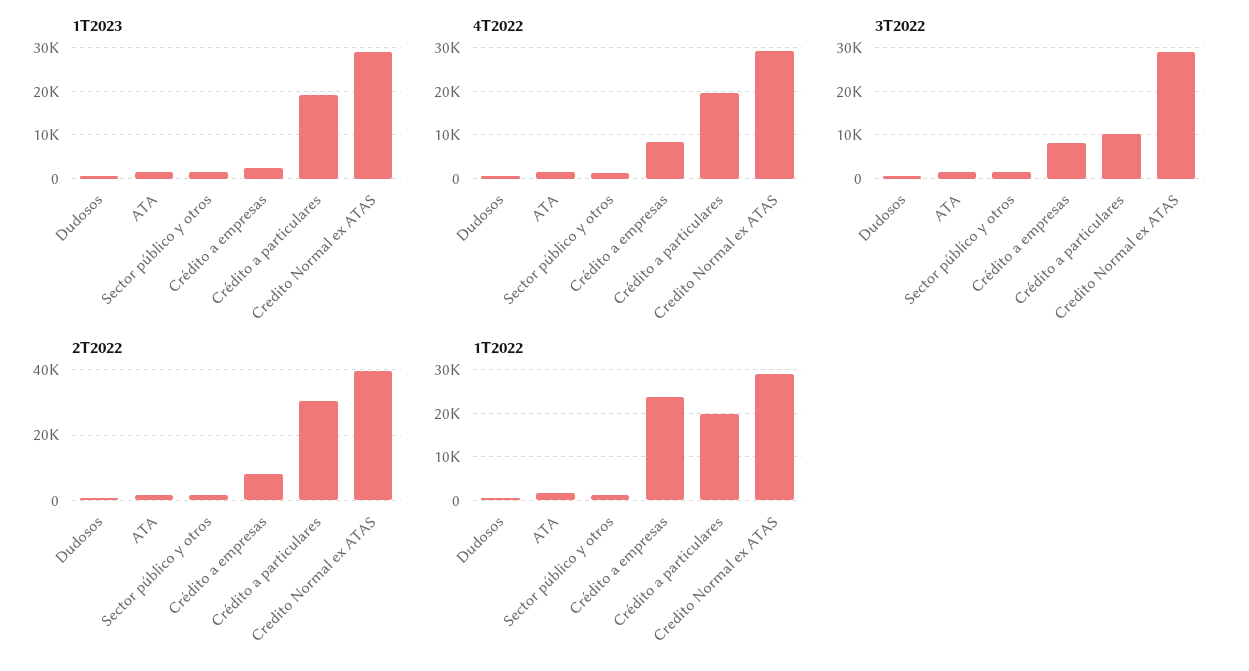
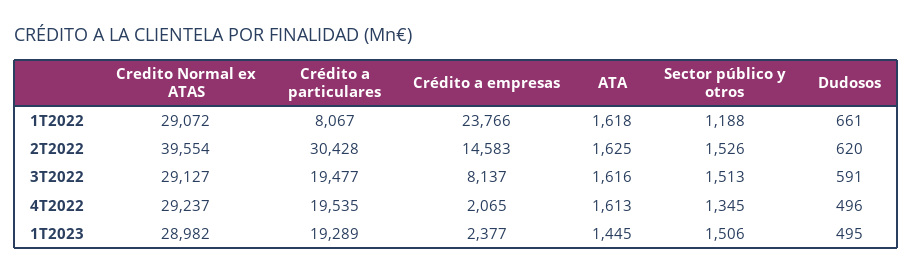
  {
    "1T2023": {
      "Dudosos": 495,
      "ATA": 1445,
      "Sector público y otros": 1506,
      "Crédito a empresas": 2377,
      "Crédito a particulares": 19289,
      "Credito Normal ex ATAS": 28982
    },
    "4T2022": {
      "Dudosos": 496,
      "ATA": 1613,
      "Sector público y otros": 1345,
-     "Crédito a empresas": 8000,
+     "Crédito a empresas": 2065,
      "Crédito a particulares": 19535,
      "Credito Normal ex ATAS": 29237
    },
    "3T2022": {
      "Dudosos": 591,
      "ATA": 1616,
      "Sector público y otros": 1513,
      "Crédito a empresas": 8137,
-     "Crédito a particulares": 10000,
+     "Crédito a particulares": 19477,
      "Credito Normal ex ATAS": 29127
    },
    "2T2022": {
      "Dudosos": 620,
      "ATA": 1625,
      "Sector público y otros": 1526,
-     "Crédito a empresas": 8000,
+     "Crédito a empresas": 14583,
      "Crédito a particulares": 30428,
      "Credito Normal ex ATAS": 39554
    },
    "1T2022": {
      "Dudosos": 661,
      "ATA": 1618,
      "Sector público y otros": 1188,
      "Crédito a empresas": 23766,
-     "Crédito a particulares": 20000,
+     "Crédito a particulares": 8067,
      "Credito Normal ex ATAS": 29072
    }
  }

